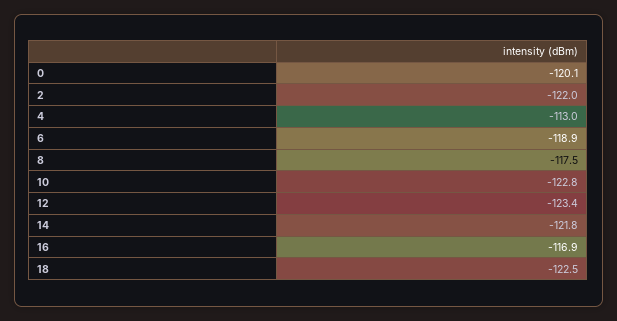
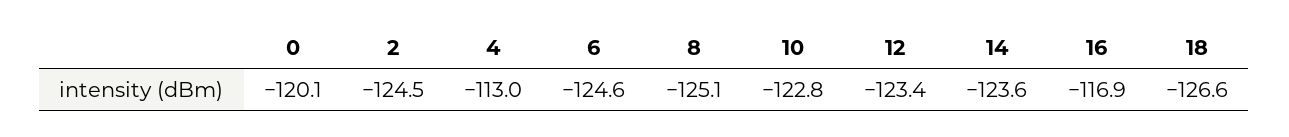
  {
    "0": -120.1,
-   "2": -122,
+   "2": -124.5,
    "4": -113,
-   "6": -118.9,
+   "6": -124.6,
-   "8": -117.5,
+   "8": -125.1,
    "10": -122.8,
    "12": -123.4,
-   "14": -121.8,
+   "14": -123.6,
    "16": -116.9,
-   "18": -122.5
+   "18": -126.6
  }

